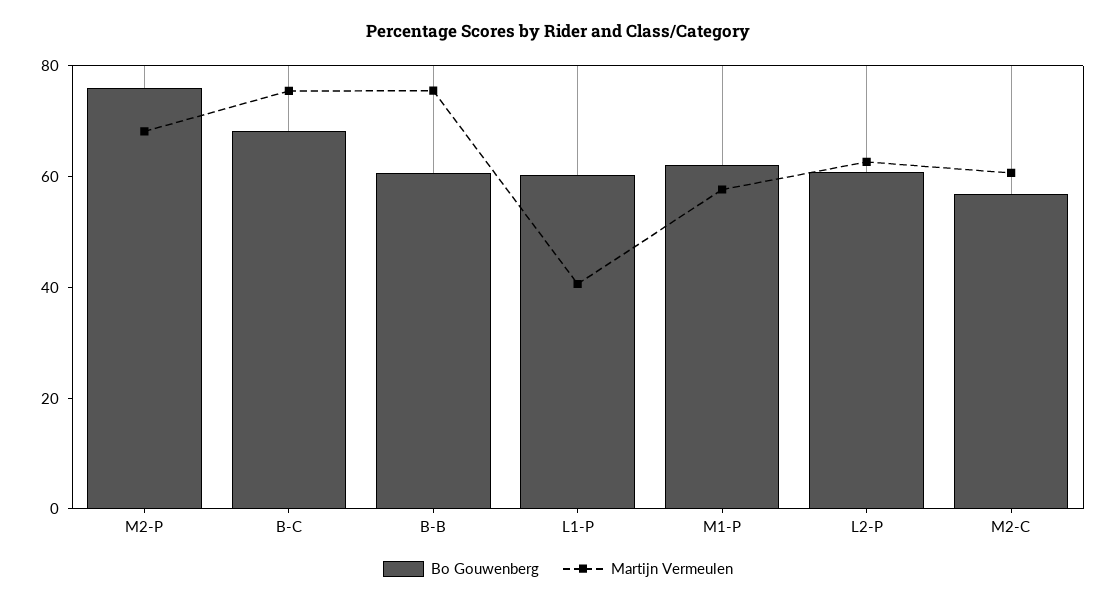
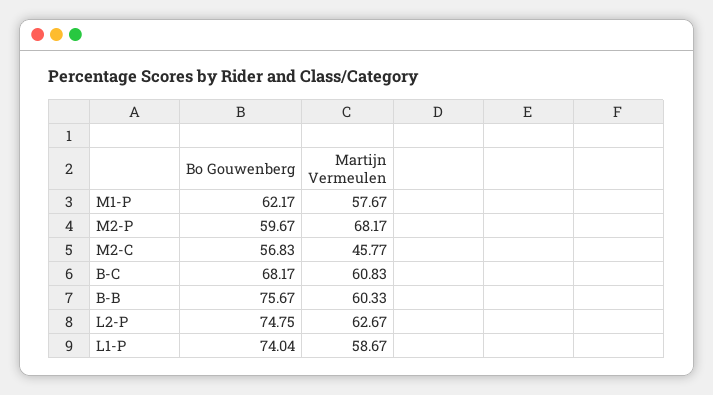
  {
    "Bo Gouwenberg": {
-     "M2-P": 75,
+     "M2-P": 59.67,
      "B-C": 68.17,
-     "B-B": 60,
+     "B-B": 75.67,
-     "L1-P": 60,
+     "L1-P": 74.04,
      "M1-P": 62.17,
-     "L2-P": 60,
+     "L2-P": 74.75,
      "M2-C": 56.83
    },
    "Martijn Vermeulen": {
      "M2-P": 68.17,
-     "B-C": 75,
+     "B-C": 60.83,
-     "B-B": 75,
+     "B-B": 60.33,
-     "L1-P": 40,
+     "L1-P": 58.67,
      "M1-P": 57.67,
      "L2-P": 62.67,
-     "M2-C": 60
+     "M2-C": 45.77
    }
  }

